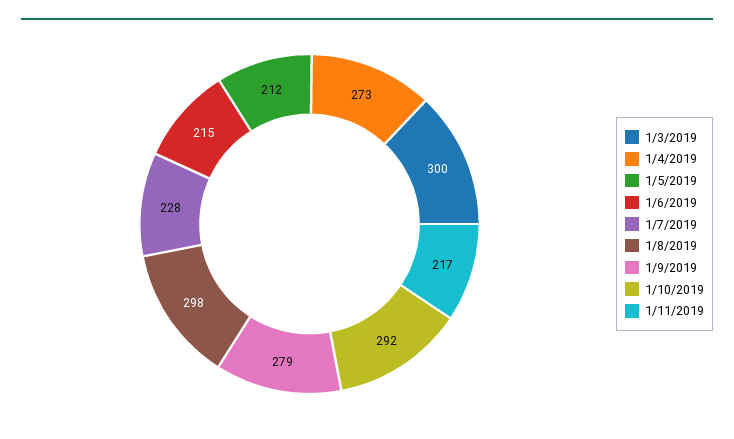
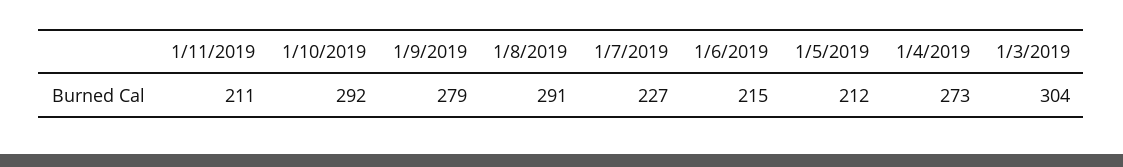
  {
-   "1/3/2019": 300,
+   "1/3/2019": 304,
    "1/4/2019": 273,
    "1/5/2019": 212,
    "1/6/2019": 215,
-   "1/7/2019": 228,
+   "1/7/2019": 227,
-   "1/8/2019": 298,
+   "1/8/2019": 291,
    "1/9/2019": 279,
    "1/10/2019": 292,
-   "1/11/2019": 217
+   "1/11/2019": 211
  }

